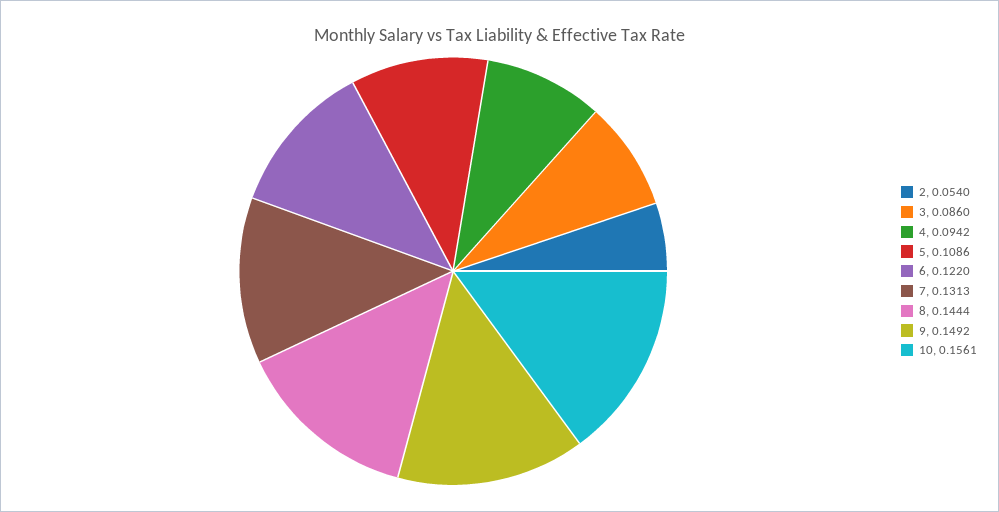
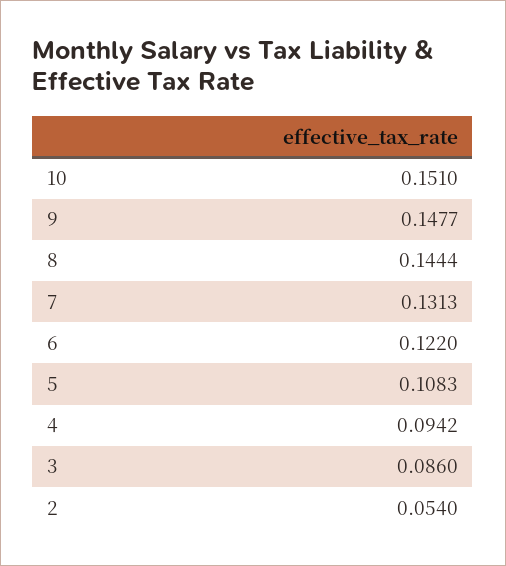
  {
    "2": 0.054,
    "3": 0.086,
    "4": 0.0942,
-   "5": 0.1086,
+   "5": 0.1083,
    "6": 0.122,
    "7": 0.1313,
    "8": 0.1444,
-   "9": 0.1492,
+   "9": 0.1477,
-   "10": 0.1561
+   "10": 0.151
  }

